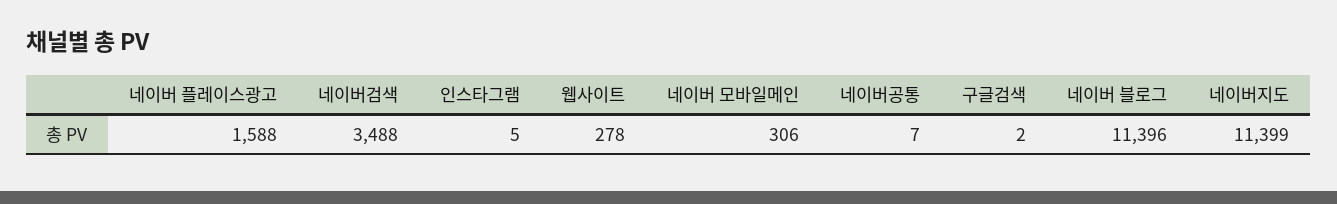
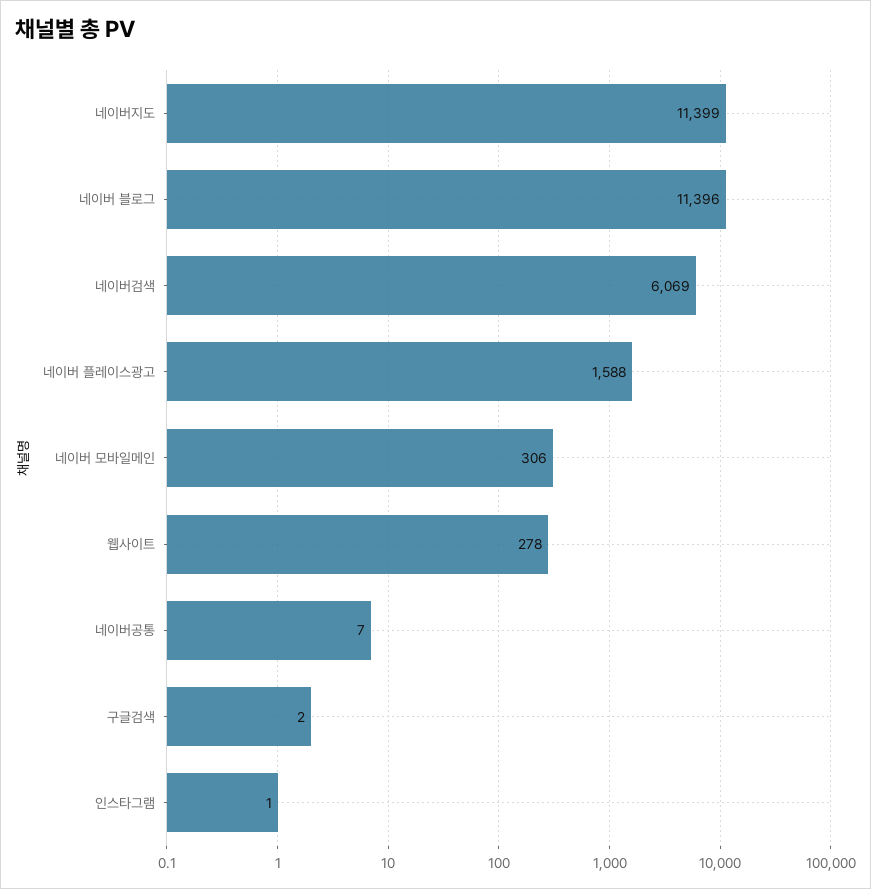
  {
    "네이버 플레이스광고": 1588,
-   "네이버검색": 3488,
+   "네이버검색": 6069,
-   "인스타그램": 5,
+   "인스타그램": 1,
    "웹사이트": 278,
    "네이버 모바일메인": 306,
    "네이버공통": 7,
    "구글검색": 2,
    "네이버 블로그": 11396,
    "네이버지도": 11399
  }

